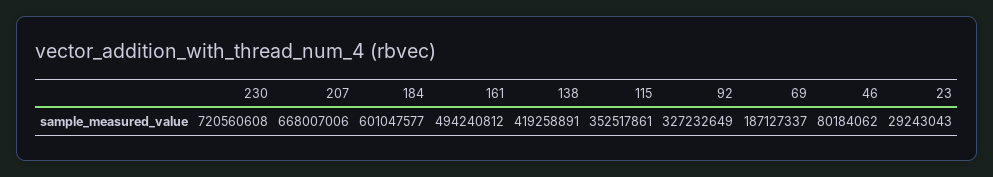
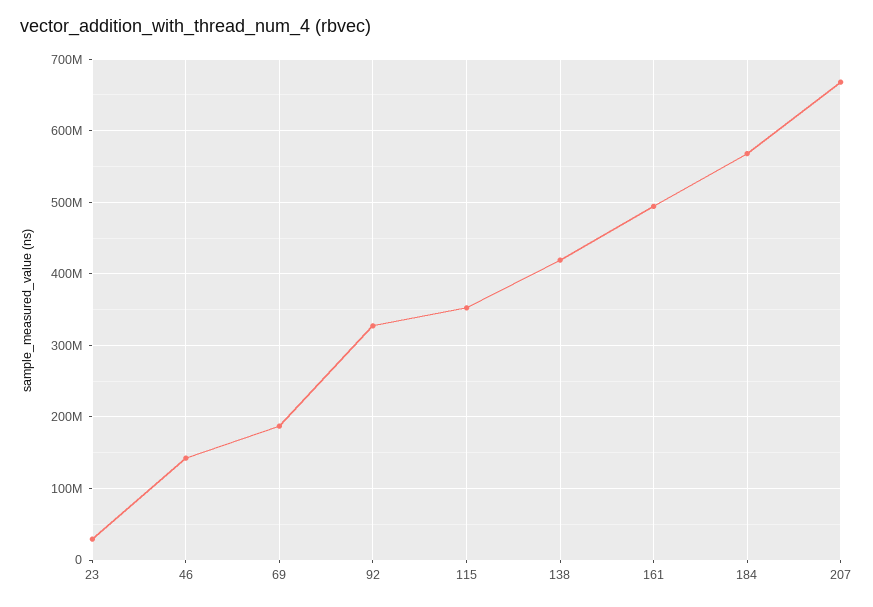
  {
-   "230": 720560608,
    "207": 668007006,
-   "184": 601047577,
+   "184": 570000000,
    "161": 494240812,
    "138": 419258891,
    "115": 352517861,
    "92": 327232649,
    "69": 187127337,
-   "46": 80184062,
+   "46": 140000000,
    "23": 29243043
  }

